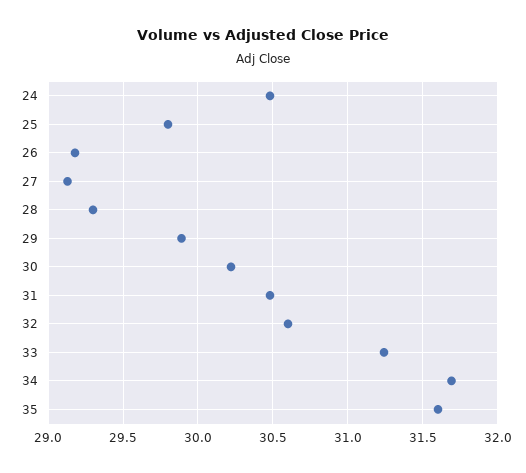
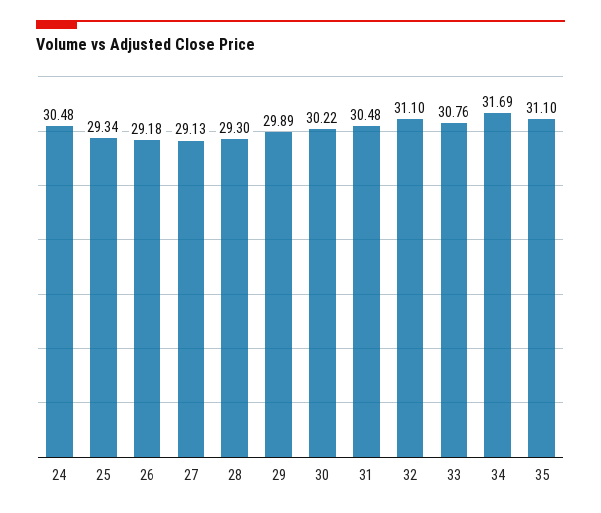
  {
    "24": 30.48,
-   "25": 29.8,
+   "25": 29.34,
    "26": 29.18,
    "27": 29.13,
    "28": 29.3,
    "29": 29.89,
    "30": 30.22,
    "31": 30.48,
-   "32": 30.6,
+   "32": 31.1,
-   "33": 31.25,
+   "33": 30.76,
    "34": 31.69,
-   "35": 31.6
+   "35": 31.1
  }

